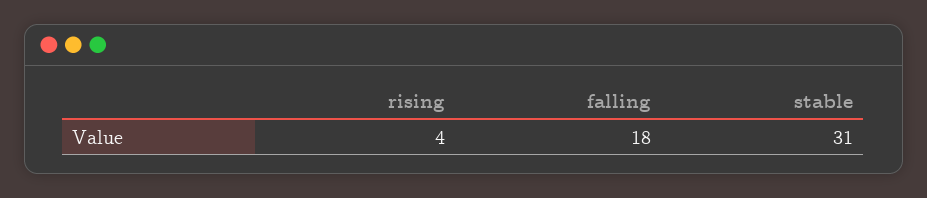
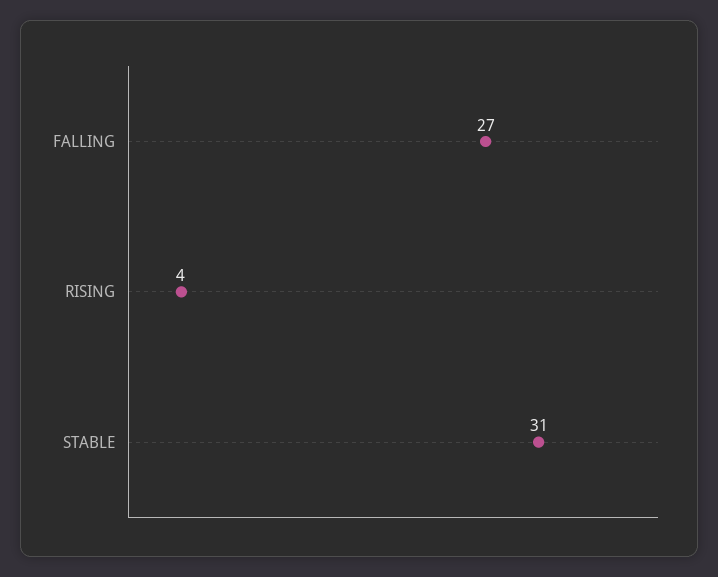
  {
    "rising": 4,
-   "falling": 18,
+   "falling": 27,
    "stable": 31
  }

